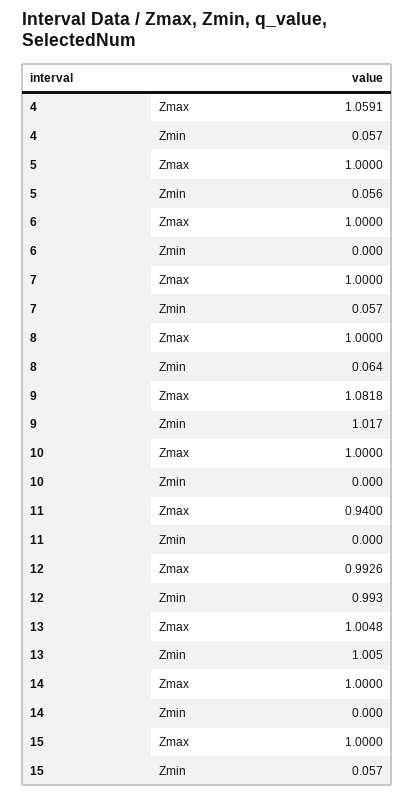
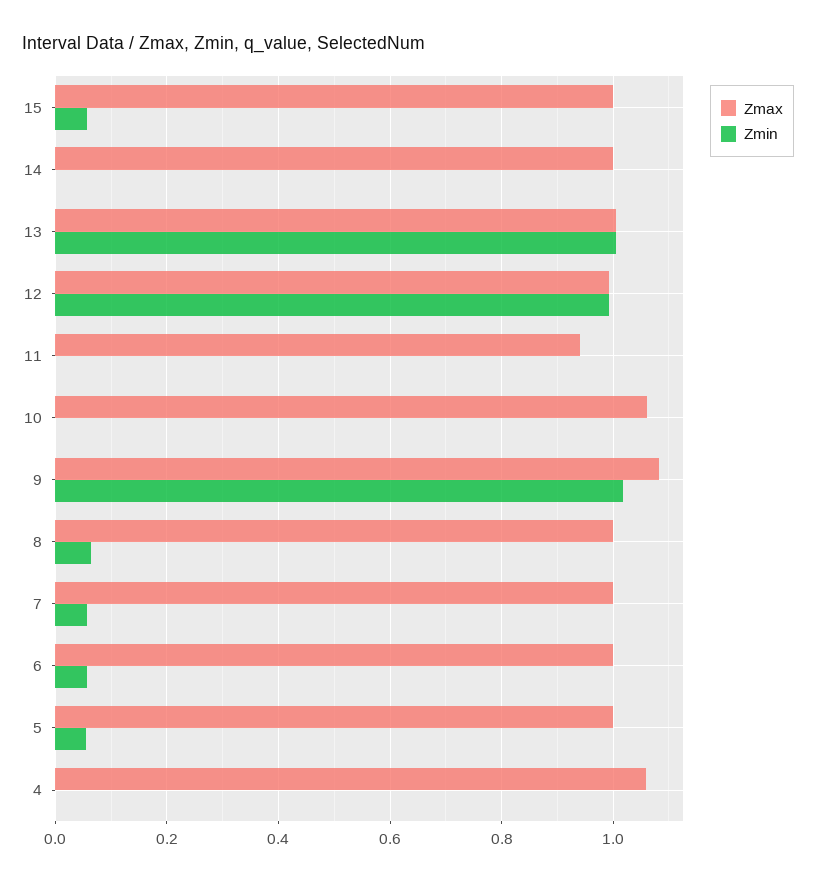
  {
    "Zmax": {
      "4": 1.0591,
      "5": 1,
      "6": 1,
      "7": 1,
      "8": 1,
      "9": 1.0818,
-     "10": 1,
+     "10": 1.06,
      "11": 0.94,
      "12": 0.9926,
      "13": 1.0048,
      "14": 1,
      "15": 1
    },
    "Zmin": {
-     "4": 0.057,
+     "4": 0,
      "5": 0.056,
-     "6": 0,
+     "6": 0.06,
      "7": 0.057,
      "8": 0.064,
      "9": 1.017,
      "10": 0,
      "11": 0,
      "12": 0.993,
      "13": 1.005,
      "14": 0,
      "15": 0.057
    }
  }

